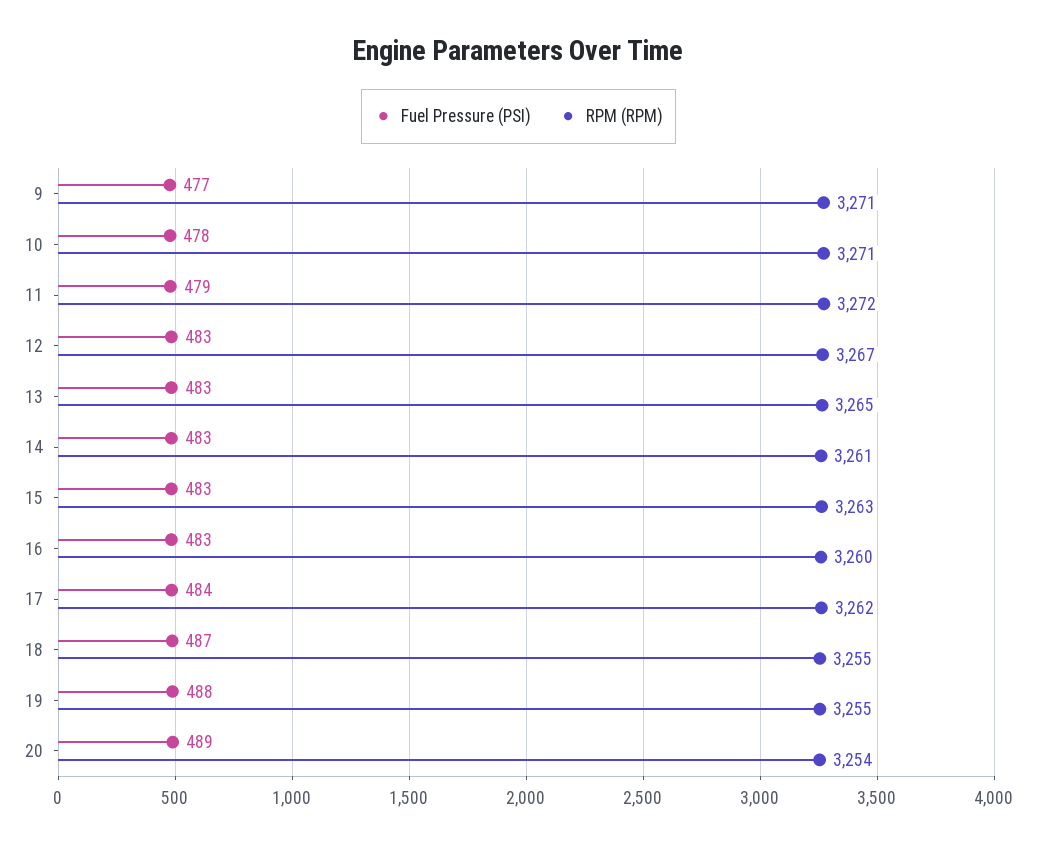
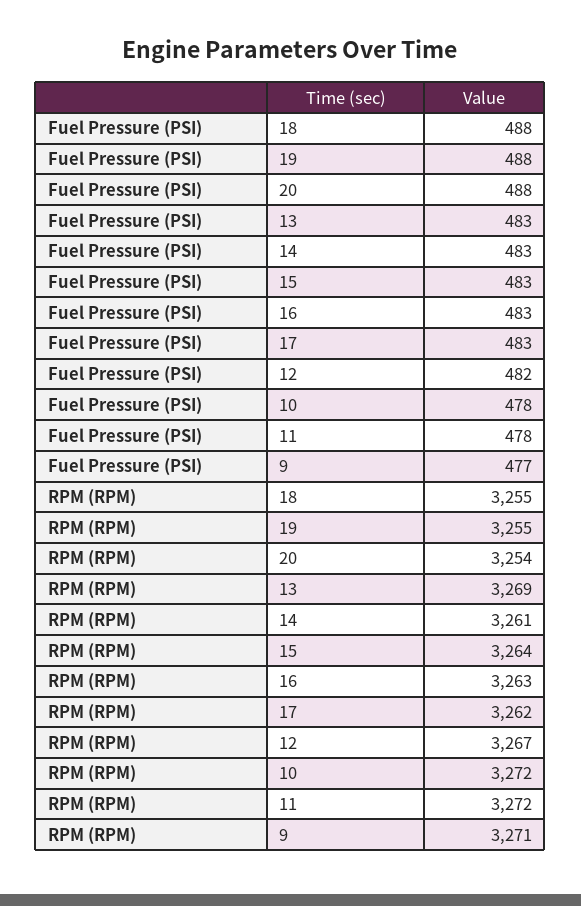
  {
    "Fuel Pressure (PSI)": {
      "9": 477,
      "10": 478,
-     "11": 479,
+     "11": 478,
-     "12": 483,
+     "12": 482,
      "13": 483,
      "14": 483,
      "15": 483,
      "16": 483,
-     "17": 484,
+     "17": 483,
-     "18": 487,
+     "18": 488,
      "19": 488,
-     "20": 489
+     "20": 488
    },
    "RPM (RPM)": {
      "9": 3271,
-     "10": 3271,
+     "10": 3272,
      "11": 3272,
      "12": 3267,
-     "13": 3265,
+     "13": 3269,
      "14": 3261,
-     "15": 3263,
+     "15": 3264,
-     "16": 3260,
+     "16": 3263,
      "17": 3262,
      "18": 3255,
      "19": 3255,
      "20": 3254
    }
  }

